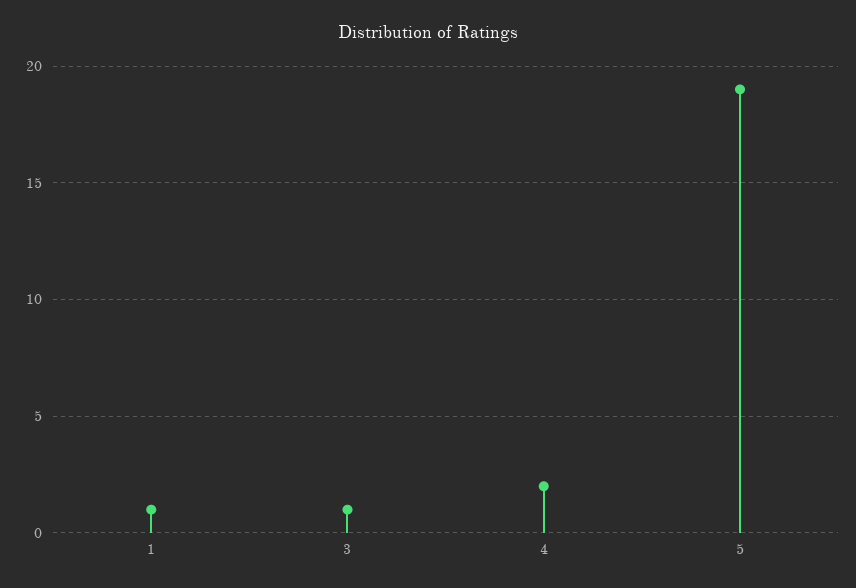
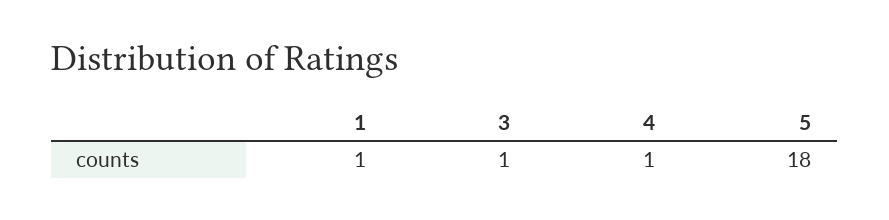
  {
    "1": 1,
    "3": 1,
-   "4": 2,
+   "4": 1,
-   "5": 19
+   "5": 18
  }

